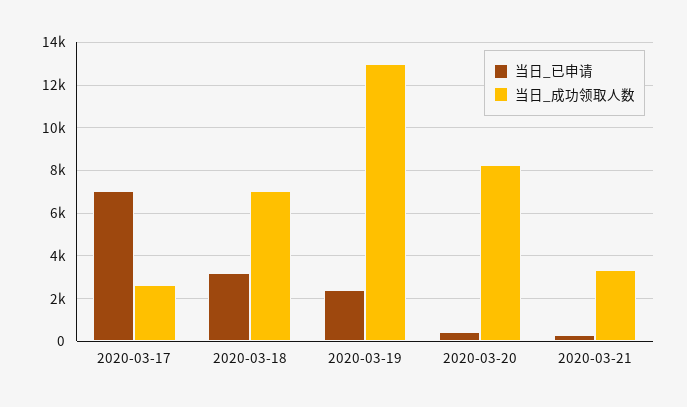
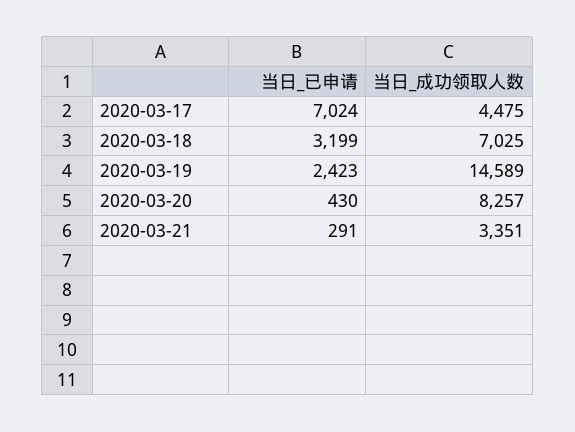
  {
    "当日_已申请": {
      "2020-03-17": 7024,
      "2020-03-18": 3199,
      "2020-03-19": 2423,
      "2020-03-20": 430,
      "2020-03-21": 291
    },
    "当日_成功领取人数": {
-     "2020-03-17": 2500,
+     "2020-03-17": 4475,
      "2020-03-18": 7025,
-     "2020-03-19": 13000,
+     "2020-03-19": 14589,
      "2020-03-20": 8257,
      "2020-03-21": 3351
    }
  }

